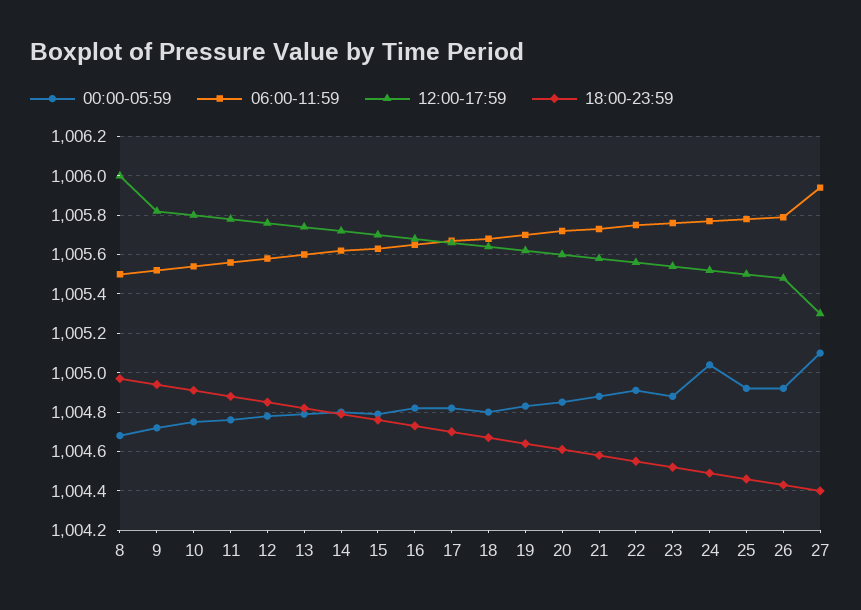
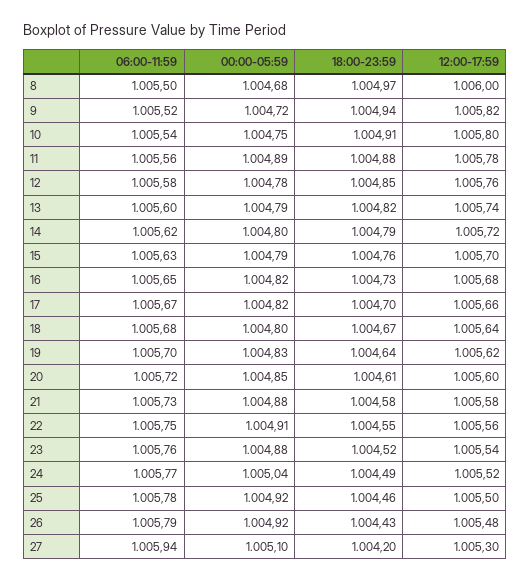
  {
    "00:00-05:59": {
      "8": 1004.68,
      "9": 1004.72,
      "10": 1004.75,
-     "11": 1004.75,
+     "11": 1004.89,
      "12": 1004.78,
      "13": 1004.79,
      "14": 1004.8,
      "15": 1004.79,
      "16": 1004.82,
      "17": 1004.82,
      "18": 1004.8,
      "19": 1004.83,
      "20": 1004.85,
      "21": 1004.88,
      "22": 1004.91,
      "23": 1004.88,
      "24": 1005.04,
      "25": 1004.92,
      "26": 1004.92,
      "27": 1005.1
    },
    "06:00-11:59": {
      "8": 1005.5,
      "9": 1005.52,
      "10": 1005.54,
      "11": 1005.56,
      "12": 1005.58,
      "13": 1005.6,
      "14": 1005.62,
      "15": 1005.63,
      "16": 1005.65,
      "17": 1005.67,
      "18": 1005.68,
      "19": 1005.7,
      "20": 1005.72,
      "21": 1005.73,
      "22": 1005.75,
      "23": 1005.76,
      "24": 1005.77,
      "25": 1005.78,
      "26": 1005.79,
      "27": 1005.94
    },
    "12:00-17:59": {
      "8": 1006,
      "9": 1005.82,
      "10": 1005.8,
      "11": 1005.78,
      "12": 1005.76,
      "13": 1005.74,
      "14": 1005.72,
      "15": 1005.7,
      "16": 1005.68,
      "17": 1005.66,
      "18": 1005.64,
      "19": 1005.62,
      "20": 1005.6,
      "21": 1005.58,
      "22": 1005.56,
      "23": 1005.54,
      "24": 1005.52,
      "25": 1005.5,
      "26": 1005.48,
      "27": 1005.3
    },
    "18:00-23:59": {
      "8": 1004.97,
      "9": 1004.94,
      "10": 1004.91,
      "11": 1004.88,
      "12": 1004.85,
      "13": 1004.82,
      "14": 1004.79,
      "15": 1004.76,
      "16": 1004.73,
      "17": 1004.7,
      "18": 1004.67,
      "19": 1004.64,
      "20": 1004.61,
      "21": 1004.58,
      "22": 1004.55,
      "23": 1004.52,
      "24": 1004.49,
      "25": 1004.46,
      "26": 1004.43,
-     "27": 1004.4
+     "27": 1004.2
    }
  }

